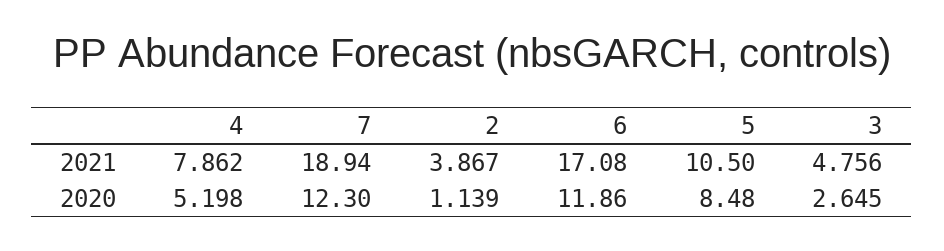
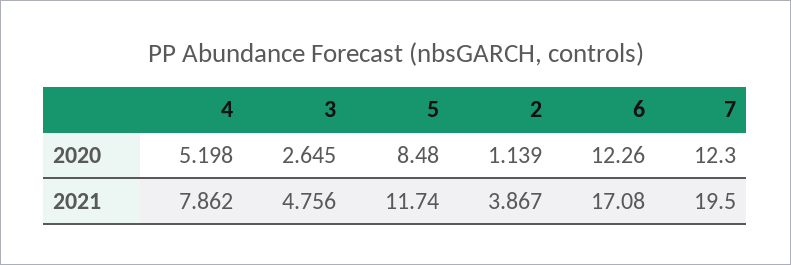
  {
    "4": {
      "2021": 7.862,
      "2020": 5.198
    },
    "7": {
-     "2021": 18.94,
+     "2021": 19.5,
      "2020": 12.3
    },
    "2": {
      "2021": 3.867,
      "2020": 1.139
    },
    "6": {
      "2021": 17.08,
-     "2020": 11.86
+     "2020": 12.26
    },
    "5": {
-     "2021": 10.5,
+     "2021": 11.74,
      "2020": 8.48
    },
    "3": {
      "2021": 4.756,
      "2020": 2.645
    }
  }

